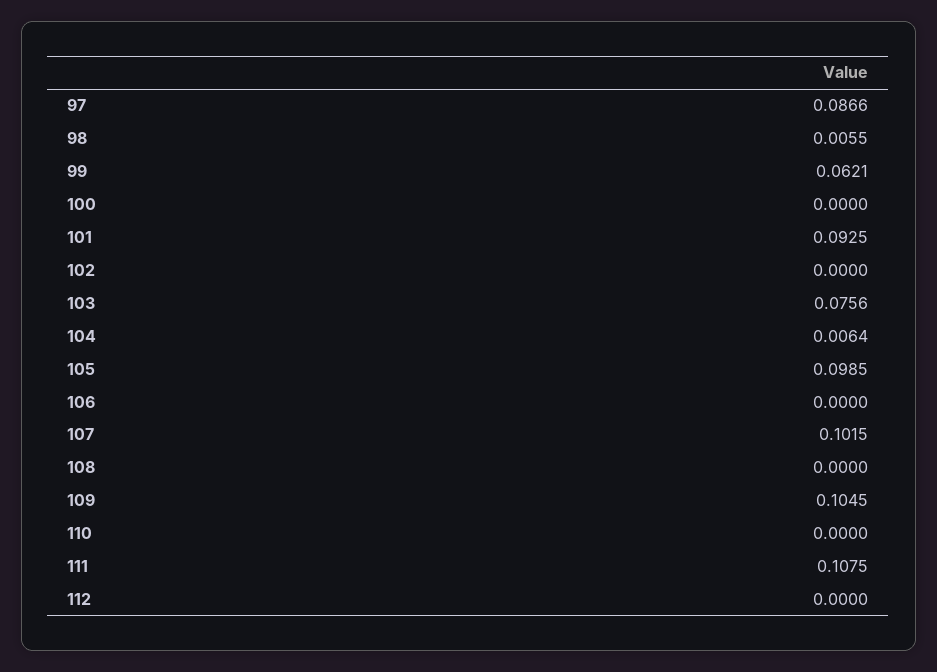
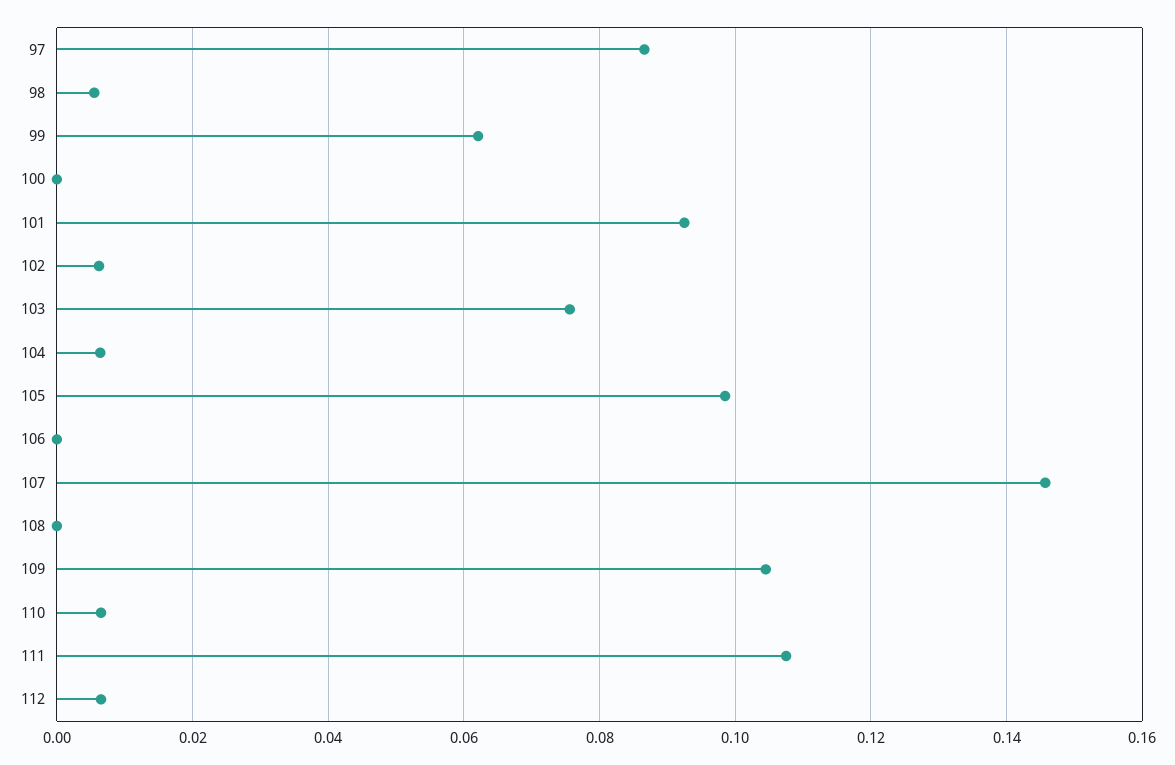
  {
    "97": 0.0866,
    "98": 0.0055,
    "99": 0.0621,
    "100": 0,
    "101": 0.0925,
-   "102": 0,
+   "102": 0.006,
    "103": 0.0756,
    "104": 0.0064,
    "105": 0.0985,
    "106": 0,
-   "107": 0.1015,
+   "107": 0.146,
    "108": 0,
    "109": 0.1045,
-   "110": 0,
+   "110": 0.006,
    "111": 0.1075,
-   "112": 0
+   "112": 0.006
  }

